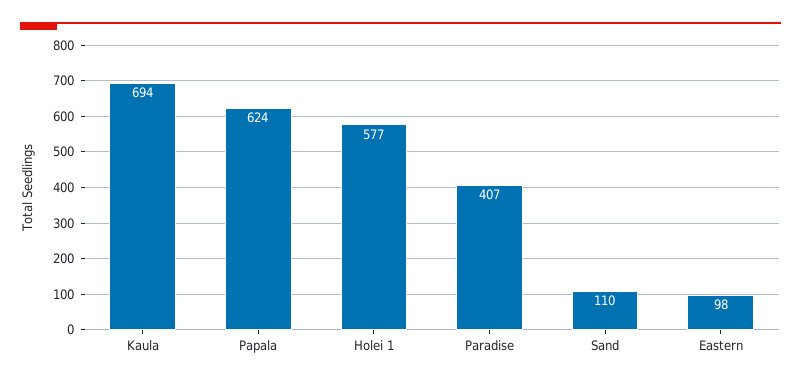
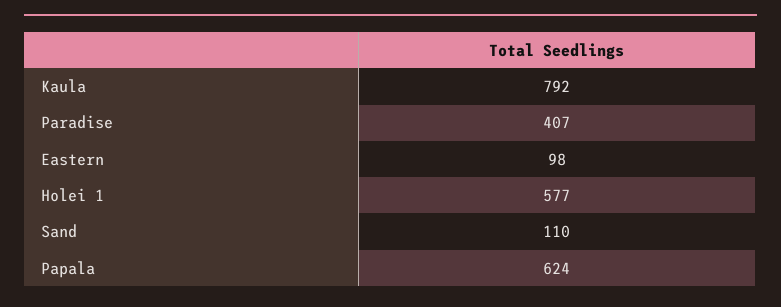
  {
-   "Kaula": 694,
+   "Kaula": 792,
    "Papala": 624,
    "Holei 1": 577,
    "Paradise": 407,
    "Sand": 110,
    "Eastern": 98
  }

